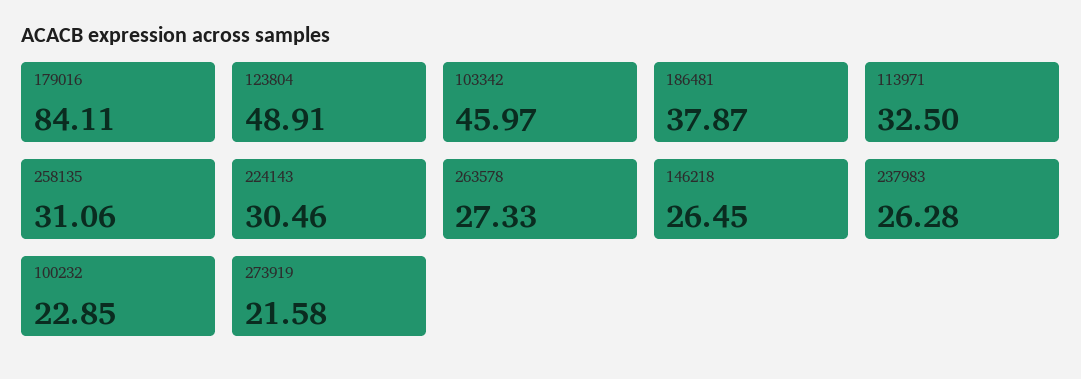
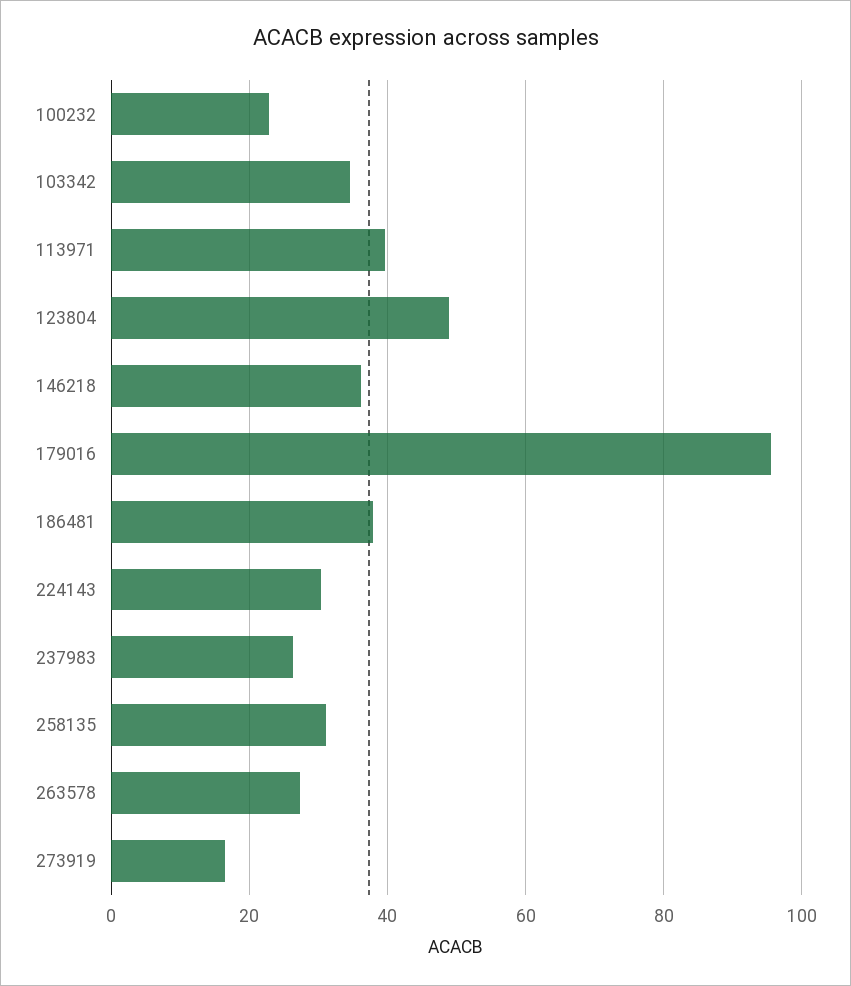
  {
-   "179016": 84.11,
+   "179016": 96,
    "123804": 48.91,
-   "103342": 45.97,
+   "103342": 34,
    "186481": 37.87,
-   "113971": 32.5,
+   "113971": 40,
    "258135": 31.06,
    "224143": 30.46,
    "263578": 27.33,
-   "146218": 26.45,
+   "146218": 36,
    "237983": 26.28,
    "100232": 22.85,
-   "273919": 21.58
+   "273919": 16
  }

